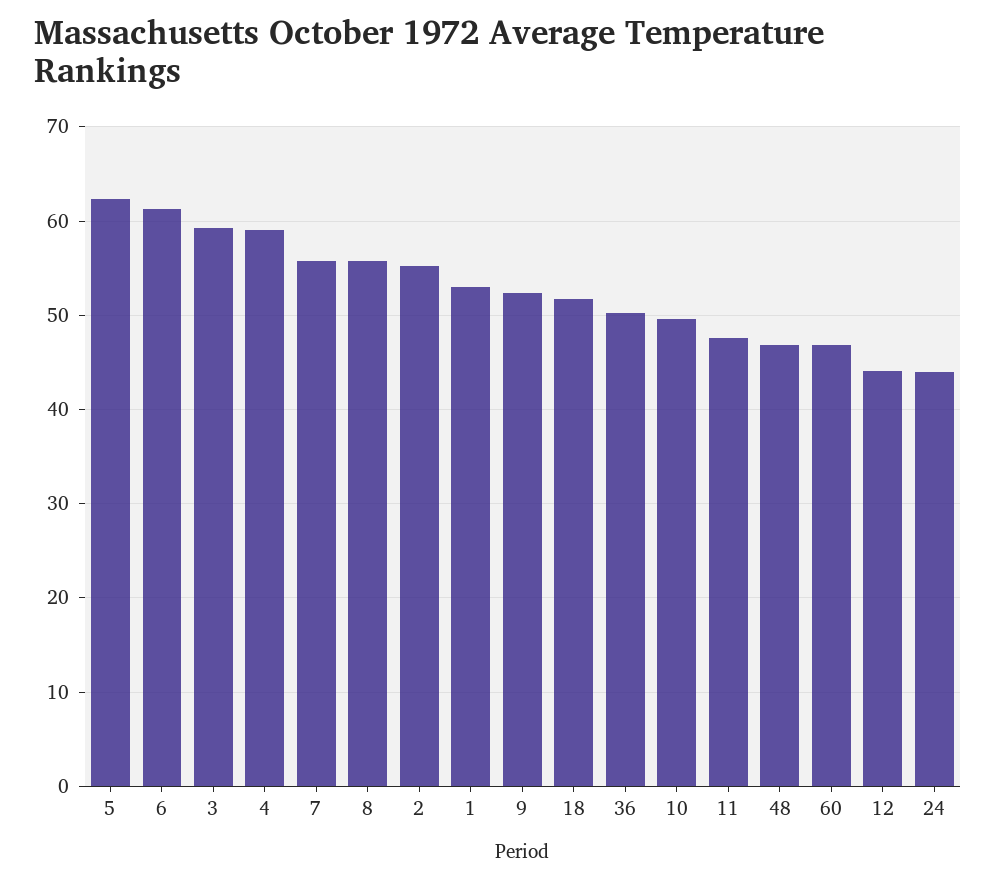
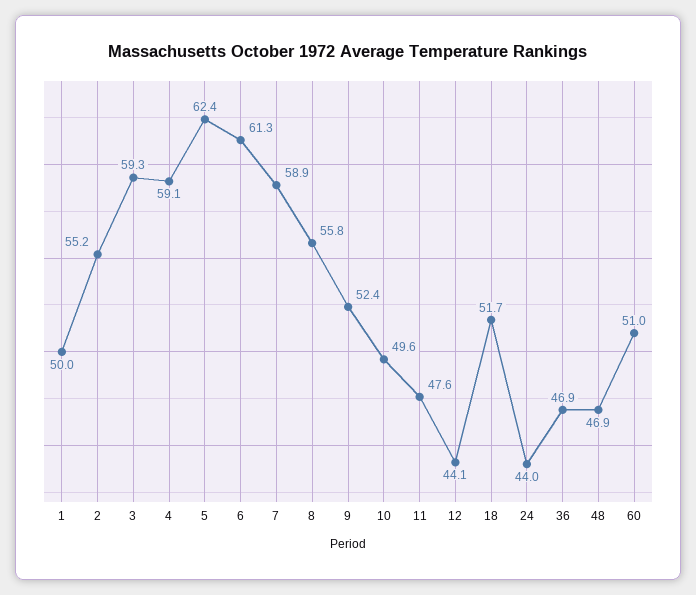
  {
    "5": 62.4,
    "6": 61.3,
    "3": 59.3,
    "4": 59.1,
-   "7": 56,
+   "7": 58.9,
    "8": 55.8,
    "2": 55.2,
-   "1": 53,
+   "1": 50,
    "9": 52.4,
    "18": 51.7,
-   "36": 50,
+   "36": 46.9,
    "10": 49.6,
    "11": 47.6,
    "48": 46.9,
-   "60": 47,
+   "60": 51,
    "12": 44.1,
    "24": 44
  }

